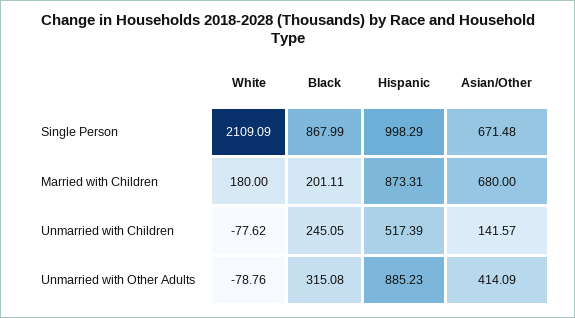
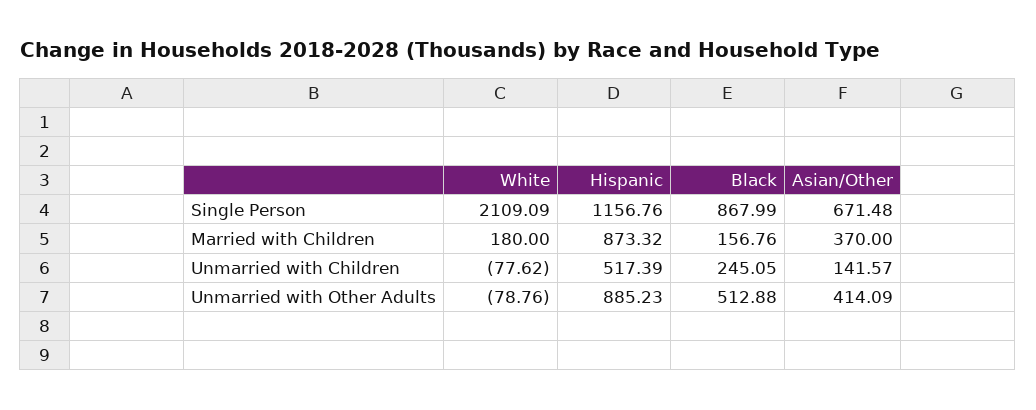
  {
    "White": {
      "Single Person": 2109.09,
      "Married with Children": 180,
      "Unmarried with Children": -77.62,
      "Unmarried with Other Adults": -78.76
    },
    "Black": {
      "Single Person": 867.99,
-     "Married with Children": 201.11,
+     "Married with Children": 156.76,
      "Unmarried with Children": 245.05,
-     "Unmarried with Other Adults": 315.08
+     "Unmarried with Other Adults": 512.88
    },
    "Hispanic": {
-     "Single Person": 998.29,
+     "Single Person": 1156.76,
-     "Married with Children": 873.31,
+     "Married with Children": 873.32,
      "Unmarried with Children": 517.39,
      "Unmarried with Other Adults": 885.23
    },
    "Asian/Other": {
      "Single Person": 671.48,
-     "Married with Children": 680,
+     "Married with Children": 370,
      "Unmarried with Children": 141.57,
      "Unmarried with Other Adults": 414.09
    }
  }

